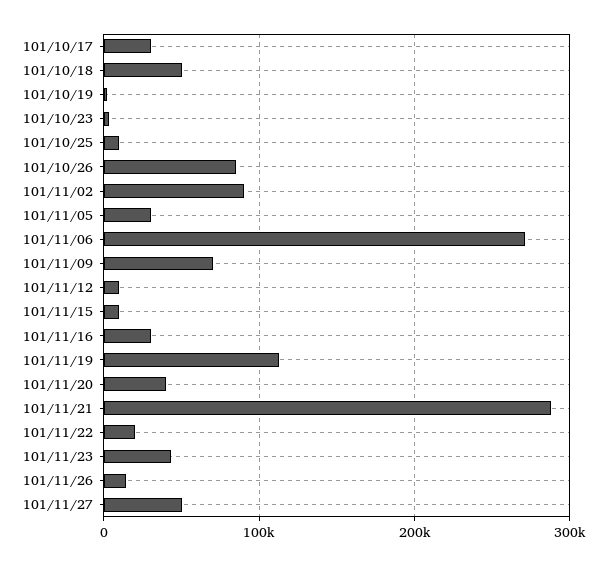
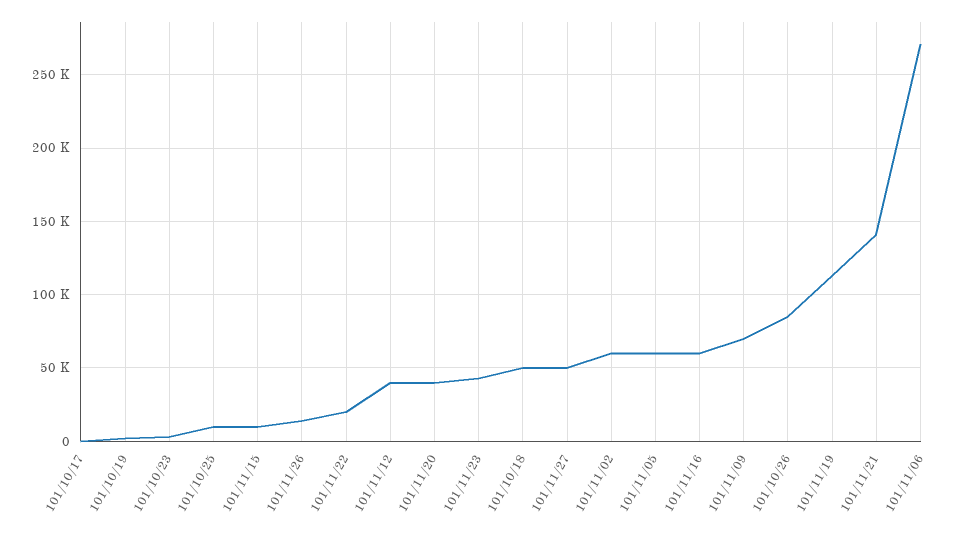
  {
-   "101/10/17": 30000,
+   "101/10/17": 0,
    "101/10/18": 50000,
    "101/10/19": 0,
    "101/10/23": 5000,
    "101/10/25": 10000,
    "101/10/26": 85000,
-   "101/11/02": 90000,
+   "101/11/02": 60000,
-   "101/11/05": 30000,
+   "101/11/05": 60000,
    "101/11/06": 270000,
    "101/11/09": 70000,
-   "101/11/12": 10000,
+   "101/11/12": 40000,
    "101/11/15": 10000,
-   "101/11/16": 30000,
+   "101/11/16": 60000,
    "101/11/19": 115000,
    "101/11/20": 40000,
-   "101/11/21": 290000,
+   "101/11/21": 140000,
    "101/11/22": 20000,
    "101/11/23": 45000,
    "101/11/26": 15000,
    "101/11/27": 50000
  }

